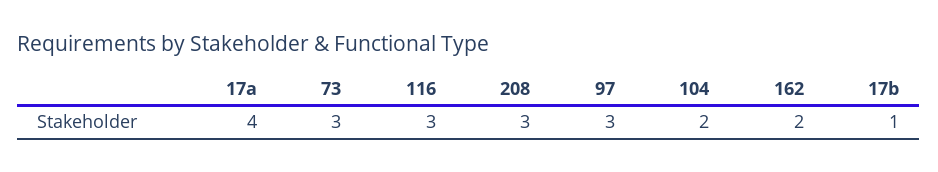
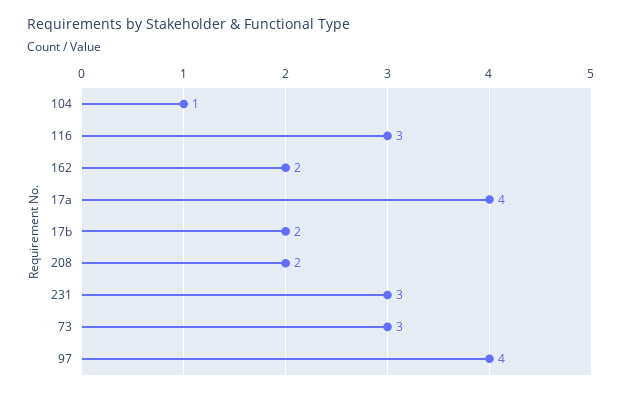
  {
    "17a": 4,
    "73": 3,
    "116": 3,
-   "208": 3,
+   "208": 2,
-   "97": 3,
+   "97": 4,
-   "104": 2,
+   "104": 1,
    "162": 2,
-   "17b": 1
+   "17b": 2,
+   "231": 3
  }

